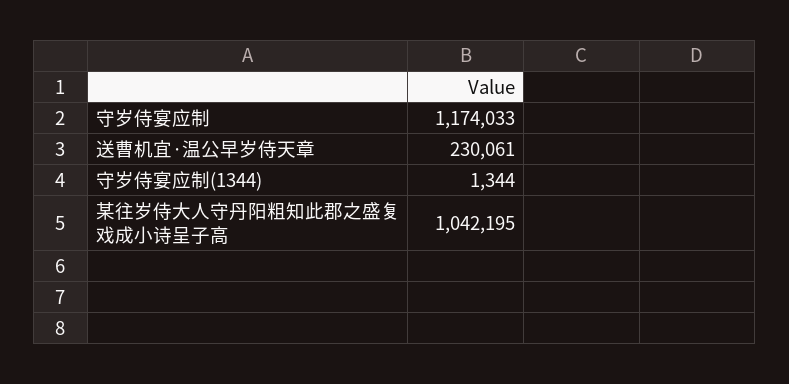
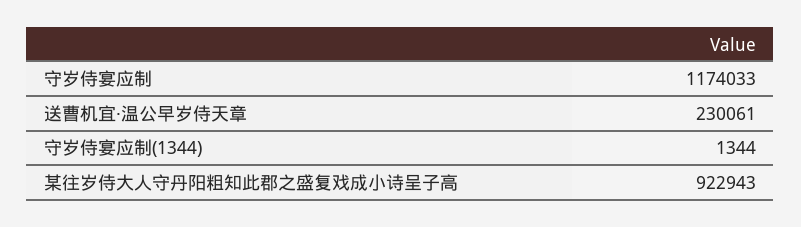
  {
    "守岁侍宴应制": 1174033,
    "送曹机宜·温公早岁侍天章": 230061,
    "守岁侍宴应制(1344)": 1344,
-   "某往岁侍大人守丹阳粗知此郡之盛复戏成小诗呈子高": 1042195
+   "某往岁侍大人守丹阳粗知此郡之盛复戏成小诗呈子高": 922943
  }

